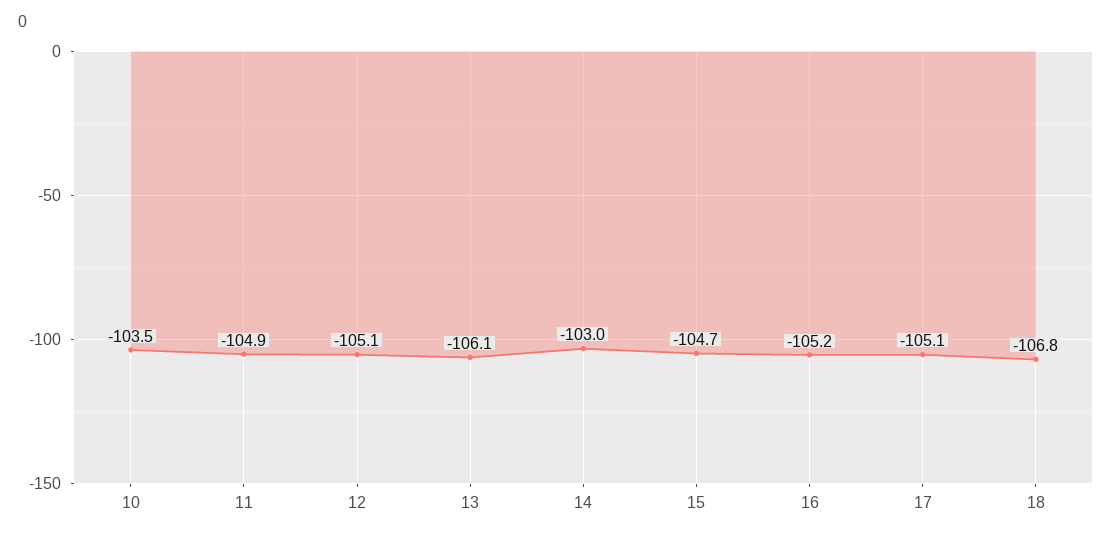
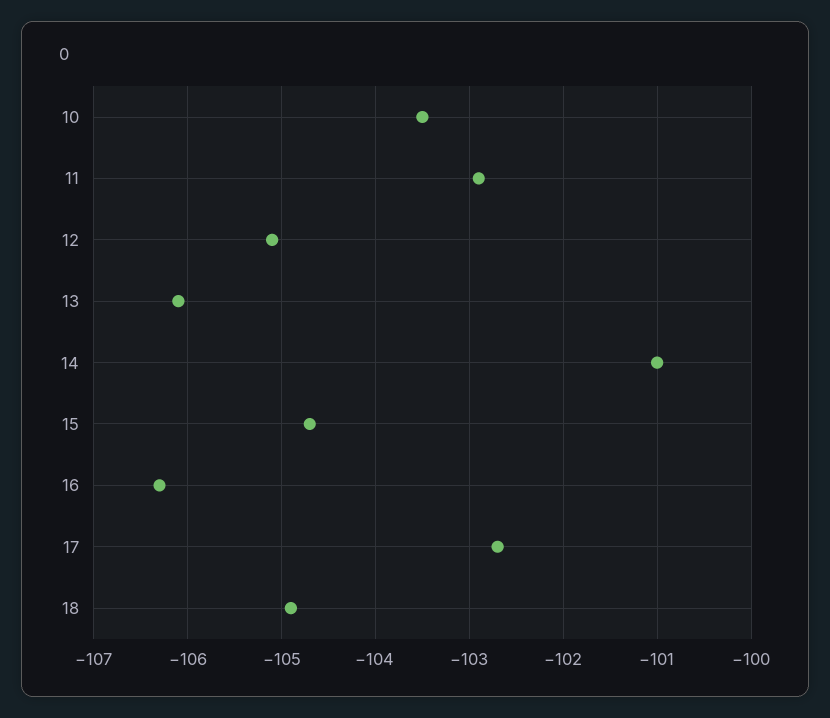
  {
    "10": -103.5,
-   "11": -104.9,
+   "11": -102.9,
    "12": -105.1,
    "13": -106.1,
-   "14": -103,
+   "14": -101,
    "15": -104.7,
-   "16": -105.2,
+   "16": -106.3,
-   "17": -105.1,
+   "17": -102.7,
-   "18": -106.8
+   "18": -104.9
  }

